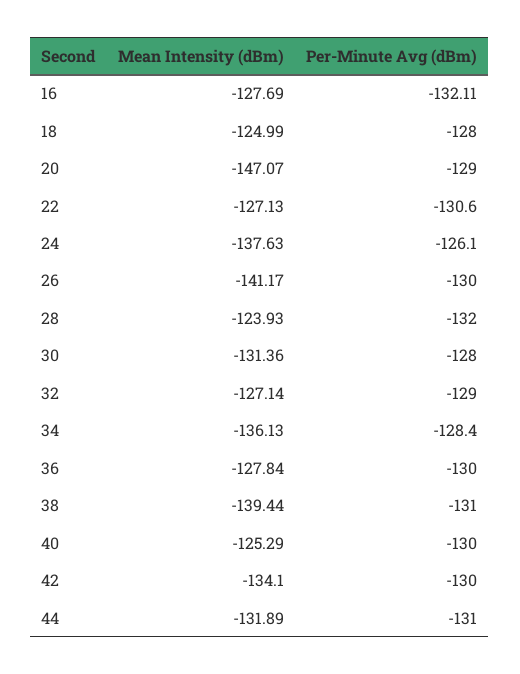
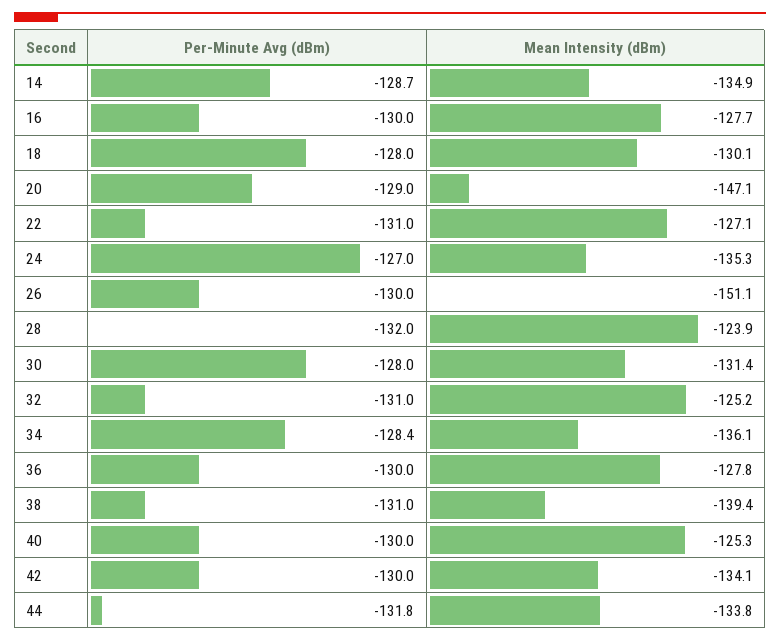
  {
    "Mean Intensity (dBm)": {
      "16": -127.69,
-     "18": -124.99,
+     "18": -130.1,
      "20": -147.07,
      "22": -127.13,
-     "24": -137.63,
+     "24": -135.3,
-     "26": -141.17,
+     "26": -151.1,
      "28": -123.93,
      "30": -131.36,
-     "32": -127.14,
+     "32": -125.2,
      "34": -136.13,
      "36": -127.84,
      "38": -139.44,
      "40": -125.29,
      "42": -134.1,
-     "44": -131.89
+     "44": -133.8,
+     "14": -134.9
    },
    "Per-Minute Avg (dBm)": {
-     "16": -132.11,
+     "16": -130,
      "18": -128,
      "20": -129,
-     "22": -130.6,
+     "22": -131,
-     "24": -126.1,
+     "24": -127,
      "26": -130,
      "28": -132,
      "30": -128,
-     "32": -129,
+     "32": -131,
      "34": -128.4,
      "36": -130,
      "38": -131,
      "40": -130,
      "42": -130,
-     "44": -131
+     "44": -131.8,
+     "14": -128.7
    }
  }

